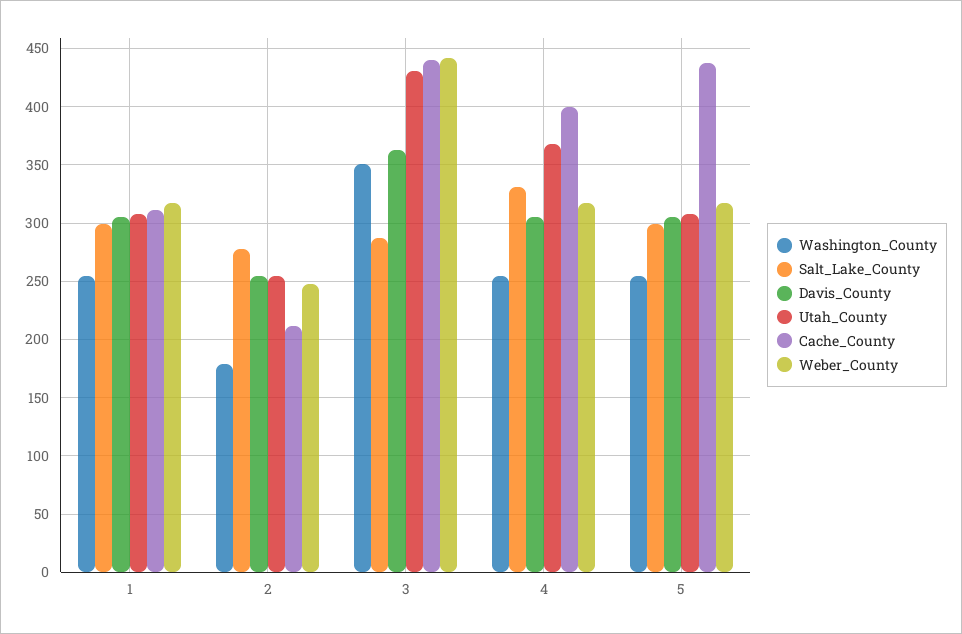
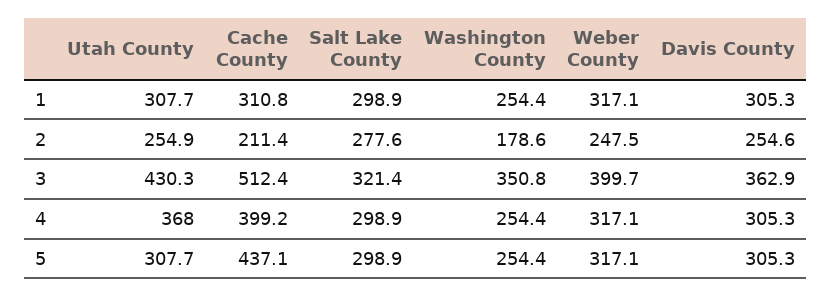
  {
    "Washington_County": {
      "1": 254.4,
      "2": 178.6,
      "3": 350.8,
      "4": 254.4,
      "5": 254.4
    },
    "Salt_Lake_County": {
      "1": 298.9,
      "2": 277.6,
-     "3": 290,
+     "3": 321.4,
-     "4": 330,
+     "4": 298.9,
      "5": 298.9
    },
    "Davis_County": {
      "1": 305.3,
      "2": 254.6,
      "3": 362.9,
      "4": 305.3,
      "5": 305.3
    },
    "Utah_County": {
      "1": 307.7,
      "2": 254.9,
      "3": 430.3,
      "4": 368,
      "5": 307.7
    },
    "Cache_County": {
      "1": 310.8,
      "2": 211.4,
-     "3": 440,
+     "3": 512.4,
      "4": 399.2,
      "5": 437.1
    },
    "Weber_County": {
      "1": 317.1,
      "2": 247.5,
-     "3": 440,
+     "3": 399.7,
      "4": 317.1,
      "5": 317.1
    }
  }

